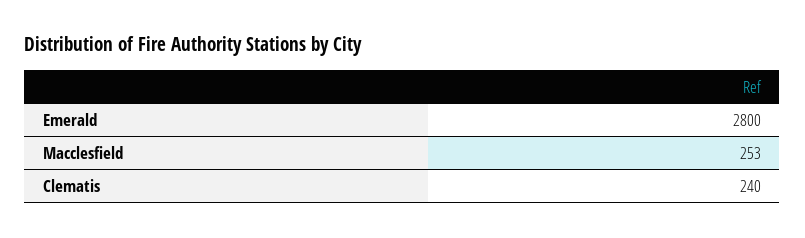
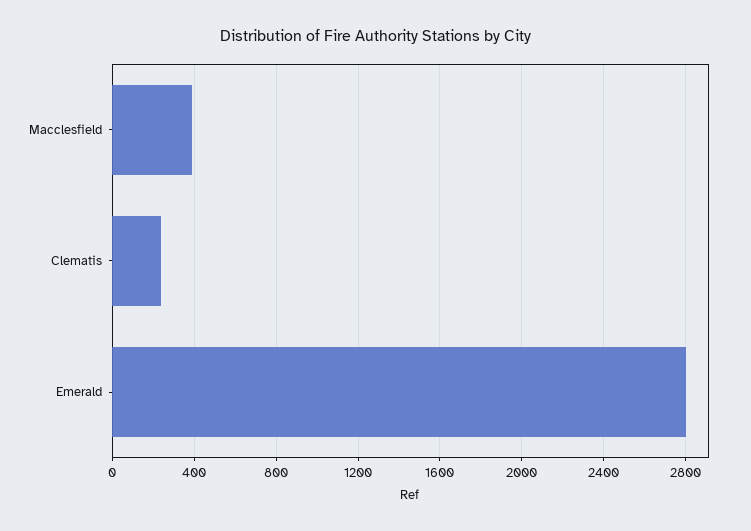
  {
    "Emerald": 2800,
-   "Macclesfield": 253,
+   "Macclesfield": 400,
    "Clematis": 240
  }

